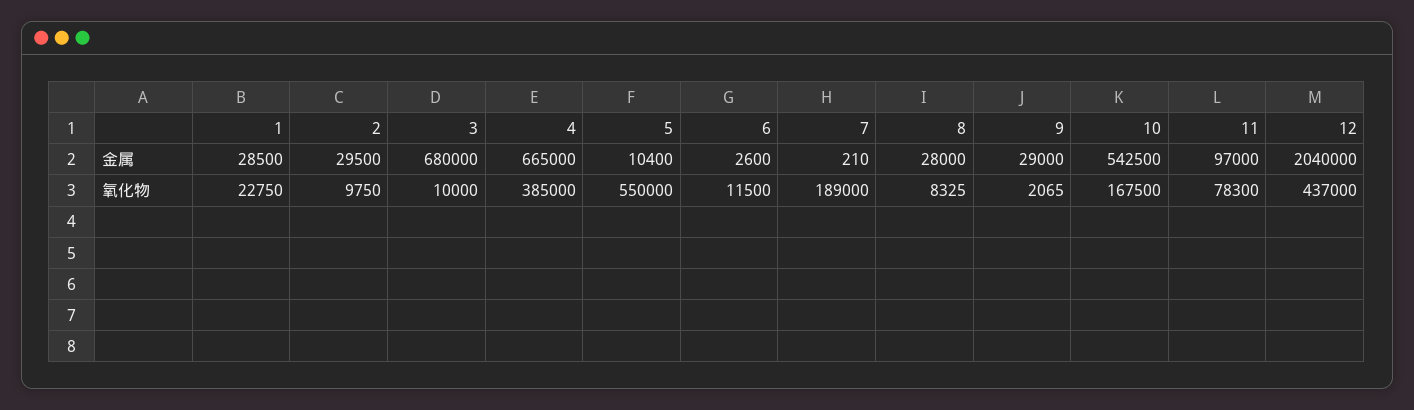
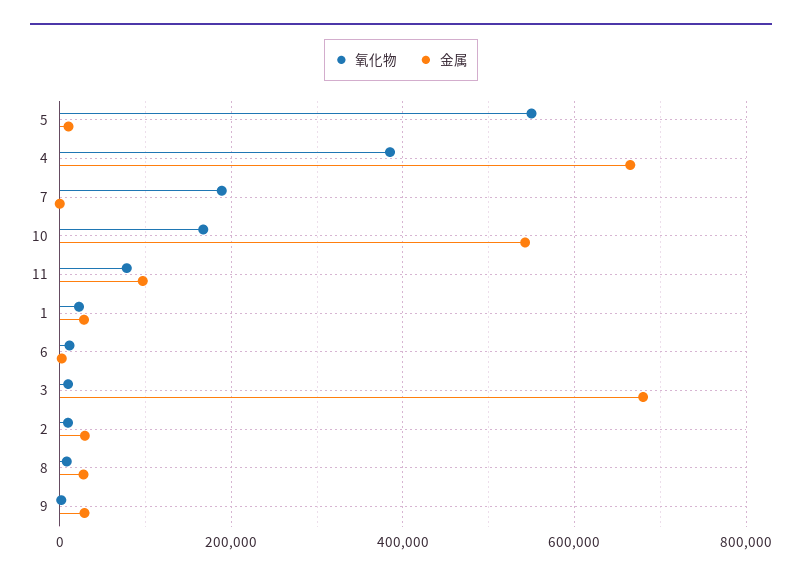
  {
    "金属": {
      "1": 28500,
      "2": 29500,
      "3": 680000,
      "4": 665000,
      "5": 10400,
      "6": 2600,
      "7": 210,
      "8": 28000,
      "9": 29000,
      "10": 542500,
-     "11": 97000,
+     "11": 97000
-     "12": 2040000
    },
    "氧化物": {
      "1": 22750,
      "2": 9750,
      "3": 10000,
      "4": 385000,
      "5": 550000,
      "6": 11500,
      "7": 189000,
      "8": 8325,
      "9": 2065,
      "10": 167500,
-     "11": 78300,
+     "11": 78300
-     "12": 437000
    }
  }

